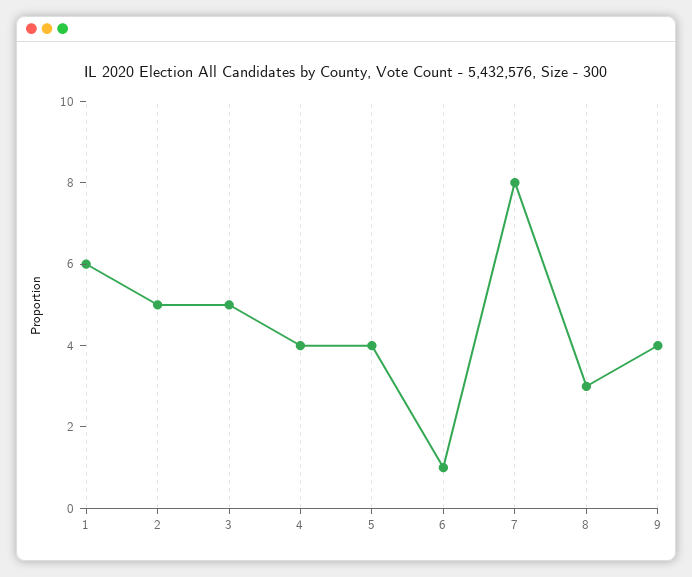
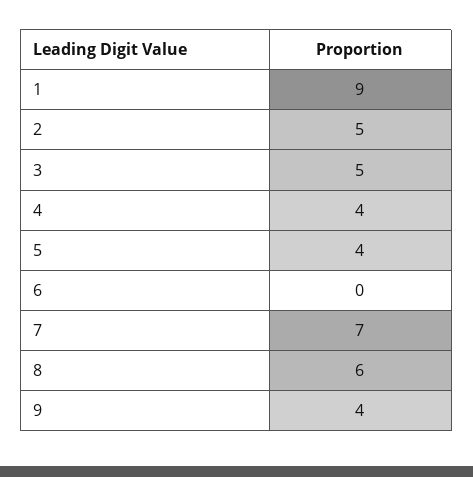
  {
-   "1": 6,
+   "1": 9,
    "2": 5,
    "3": 5,
    "4": 4,
    "5": 4,
-   "6": 1,
+   "6": 0,
-   "7": 8,
+   "7": 7,
-   "8": 3,
+   "8": 6,
    "9": 4
  }

